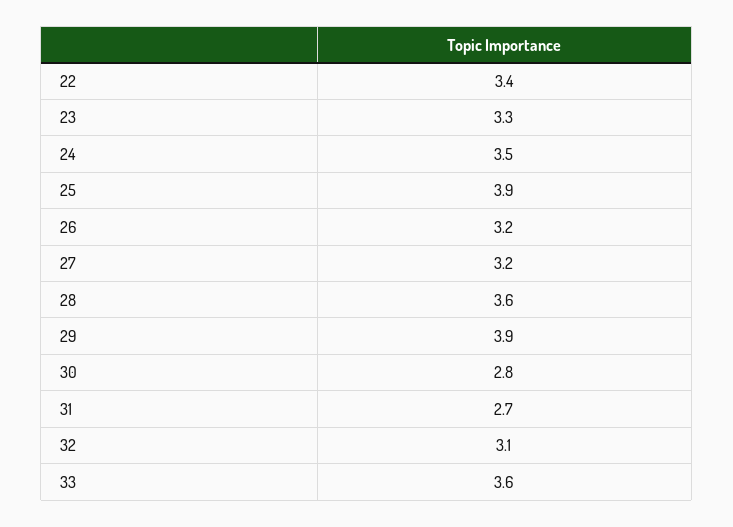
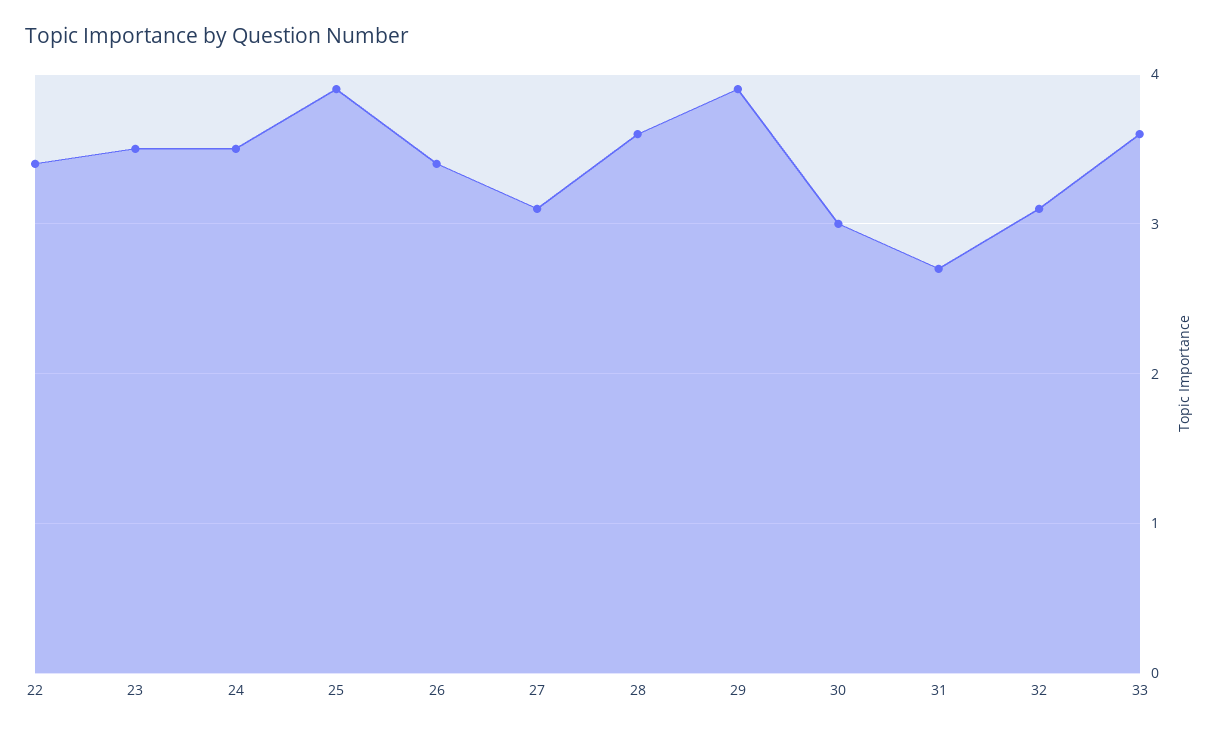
  {
    "22": 3.4,
-   "23": 3.3,
+   "23": 3.5,
    "24": 3.5,
    "25": 3.9,
-   "26": 3.2,
+   "26": 3.4,
-   "27": 3.2,
+   "27": 3.1,
    "28": 3.6,
    "29": 3.9,
-   "30": 2.8,
+   "30": 3,
    "31": 2.7,
    "32": 3.1,
    "33": 3.6
  }

